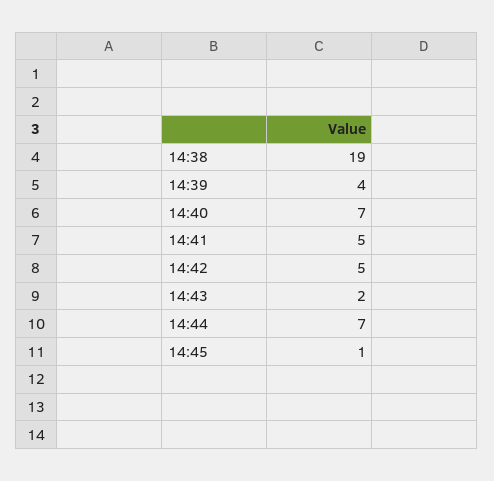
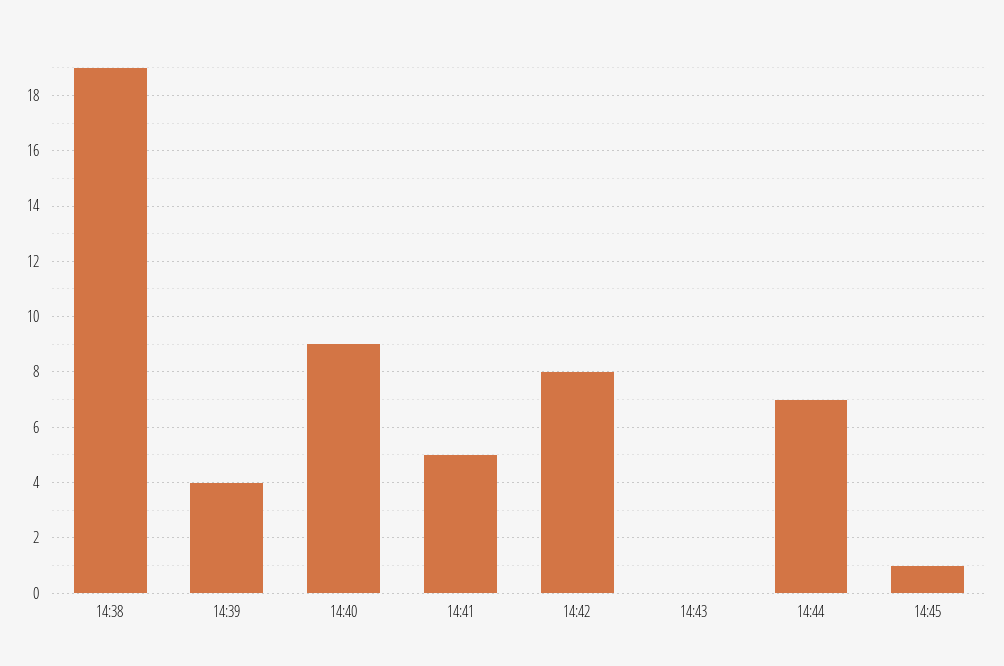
  {
    "14:38": 19,
    "14:39": 4,
-   "14:40": 7,
+   "14:40": 9,
    "14:41": 5,
-   "14:42": 5,
+   "14:42": 8,
-   "14:43": 2,
+   "14:43": 0,
    "14:44": 7,
    "14:45": 1
  }

